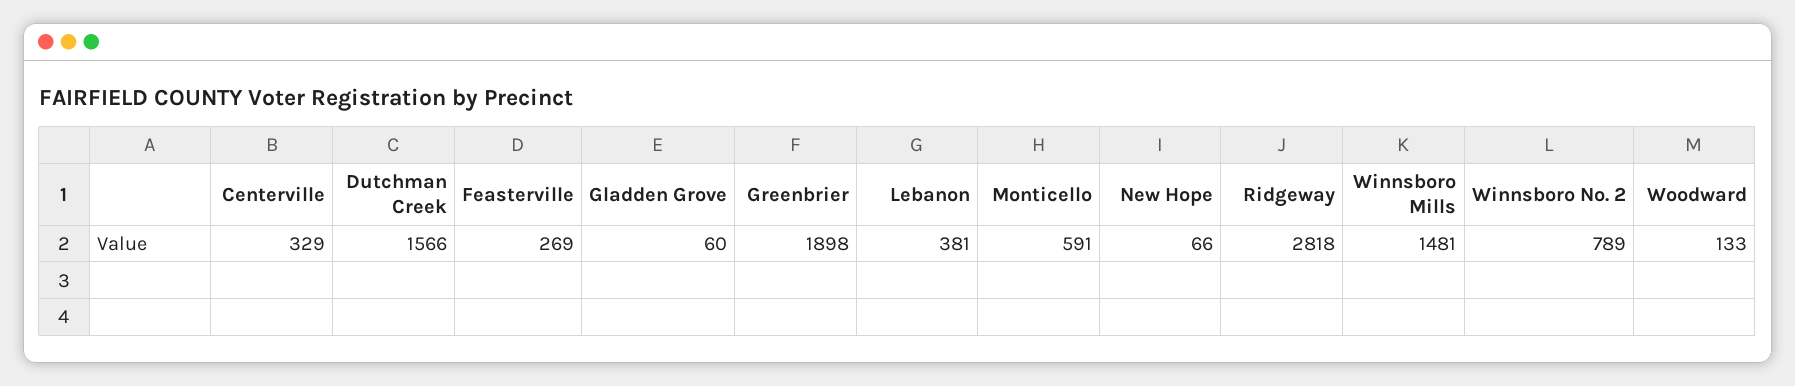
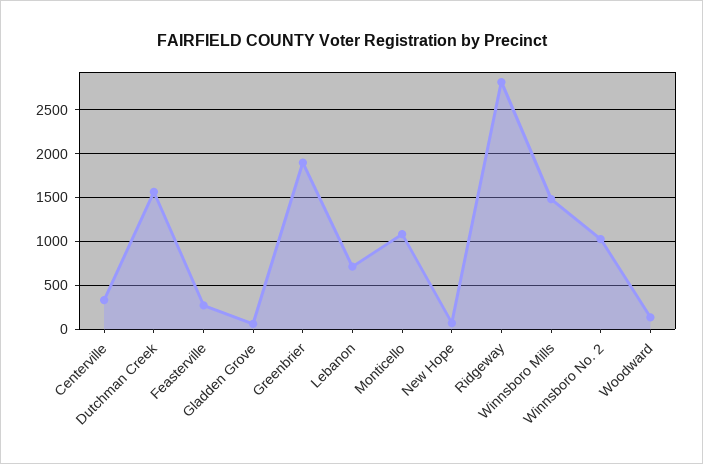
  {
    "Centerville": 329,
    "Dutchman Creek": 1566,
    "Feasterville": 269,
    "Gladden Grove": 60,
    "Greenbrier": 1898,
-   "Lebanon": 381,
+   "Lebanon": 700,
-   "Monticello": 591,
+   "Monticello": 1100,
    "New Hope": 66,
    "Ridgeway": 2818,
    "Winnsboro Mills": 1481,
-   "Winnsboro No. 2": 789,
+   "Winnsboro No. 2": 1000,
    "Woodward": 133
  }

